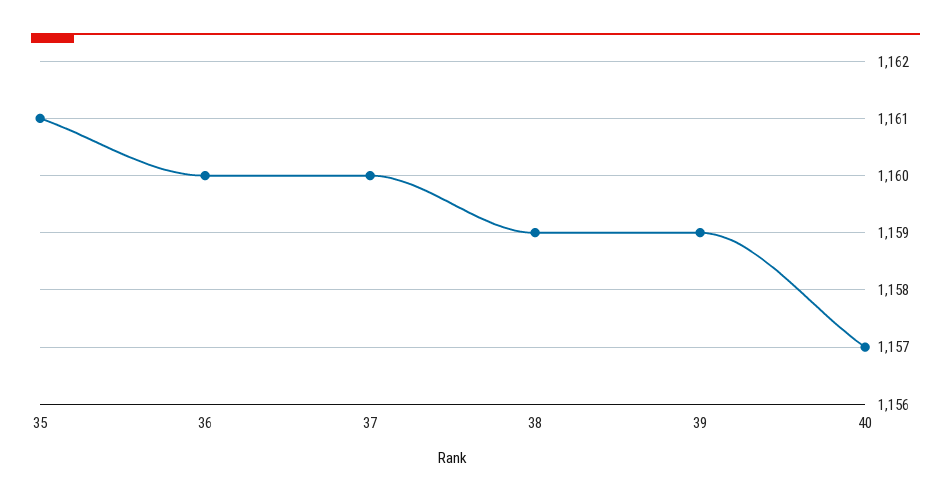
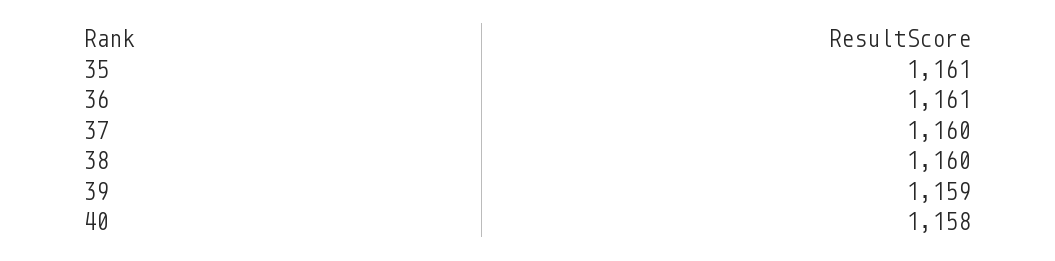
  {
    "35": 1161,
-   "36": 1160,
+   "36": 1161,
    "37": 1160,
-   "38": 1159,
+   "38": 1160,
    "39": 1159,
-   "40": 1157
+   "40": 1158
  }

